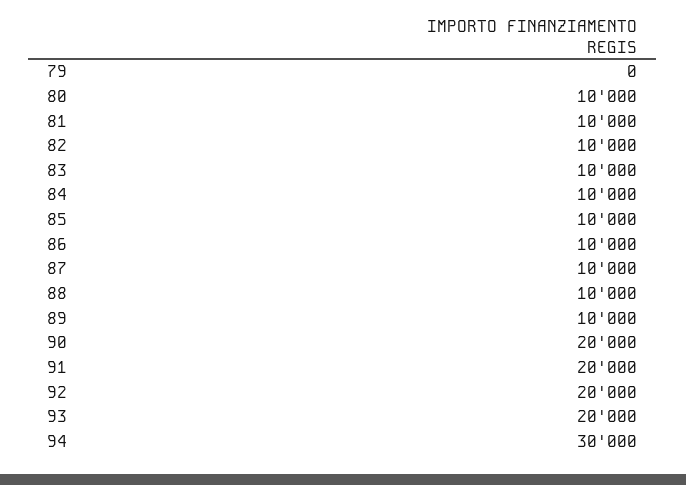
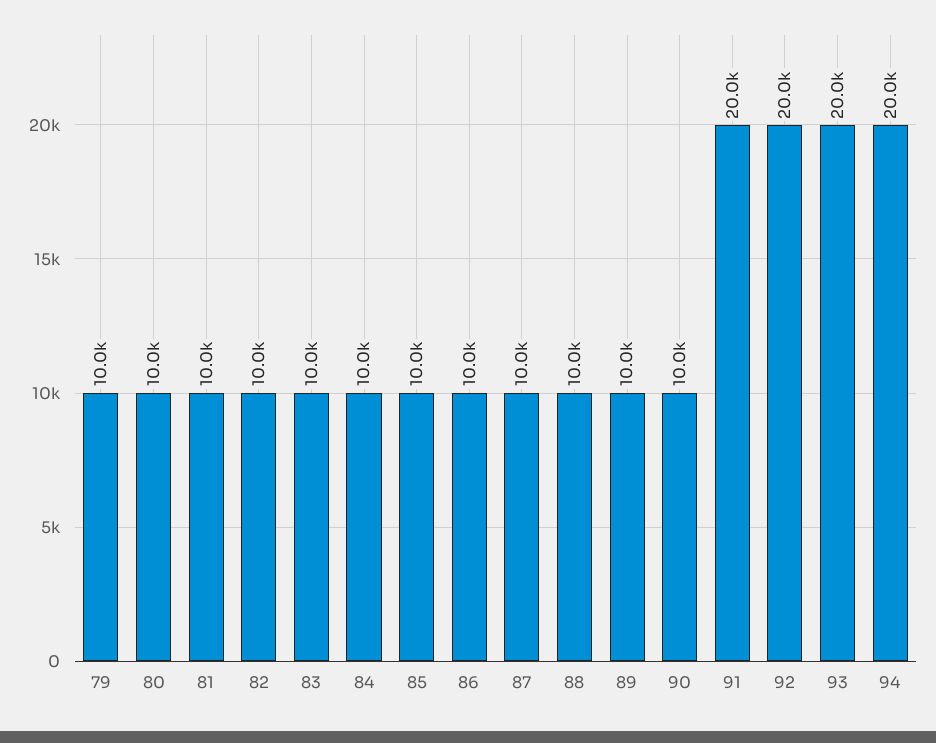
  {
-   "79": 0,
+   "79": 10000,
    "80": 10000,
    "81": 10000,
    "82": 10000,
    "83": 10000,
    "84": 10000,
    "85": 10000,
    "86": 10000,
    "87": 10000,
    "88": 10000,
    "89": 10000,
-   "90": 20000,
+   "90": 10000,
    "91": 20000,
    "92": 20000,
    "93": 20000,
-   "94": 30000
+   "94": 20000
  }

